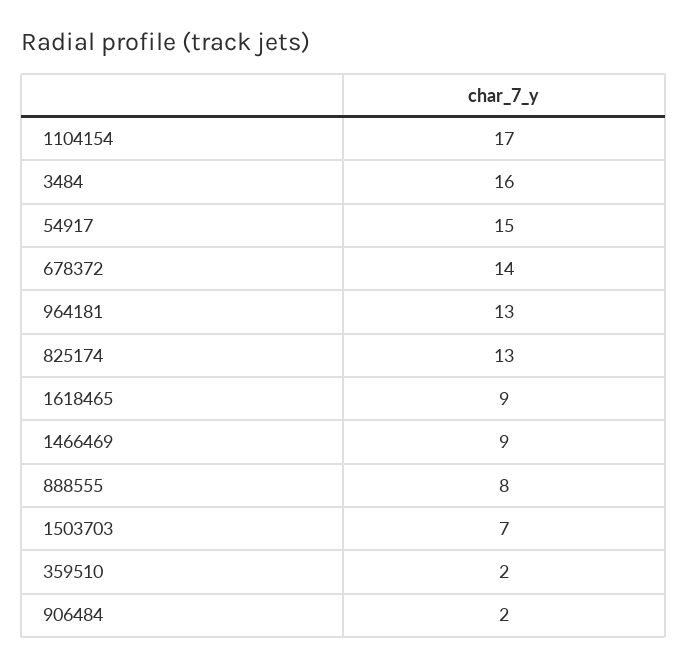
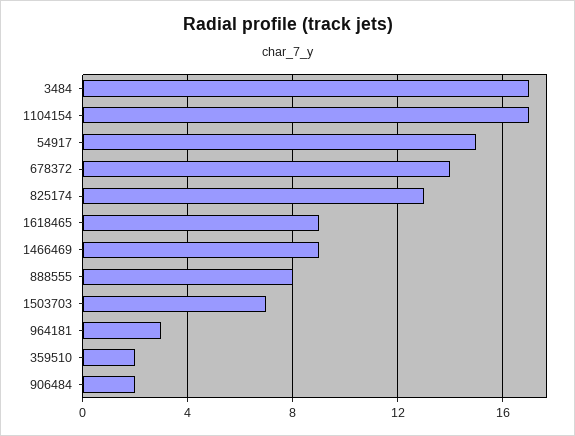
  {
    "1104154": 17,
-   "3484": 16,
+   "3484": 17,
    "54917": 15,
    "678372": 14,
-   "964181": 13,
+   "964181": 3,
    "825174": 13,
    "1618465": 9,
    "1466469": 9,
    "888555": 8,
    "1503703": 7,
    "359510": 2,
    "906484": 2
  }

